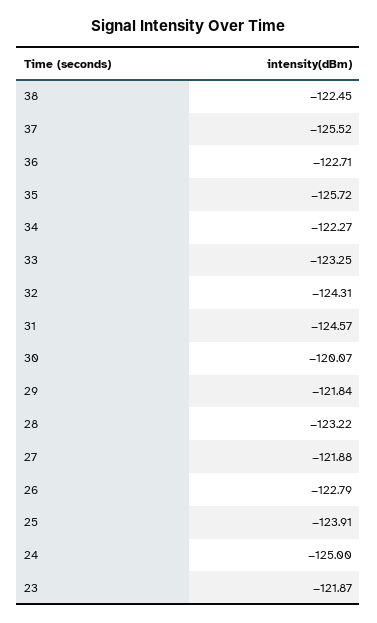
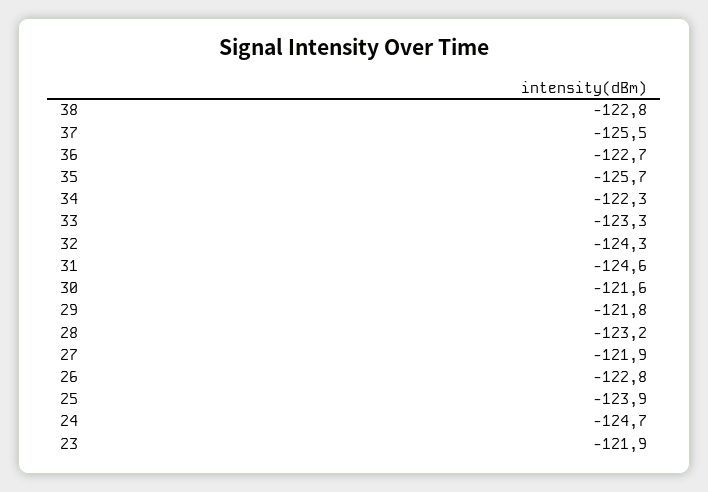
  {
-   "38": -122.45,
+   "38": -122.8,
    "37": -125.52,
    "36": -122.71,
    "35": -125.72,
    "34": -122.27,
    "33": -123.25,
    "32": -124.31,
    "31": -124.57,
-   "30": -120.07,
+   "30": -121.6,
    "29": -121.84,
    "28": -123.22,
    "27": -121.88,
    "26": -122.79,
    "25": -123.91,
-   "24": -125,
+   "24": -124.7,
    "23": -121.87
  }

